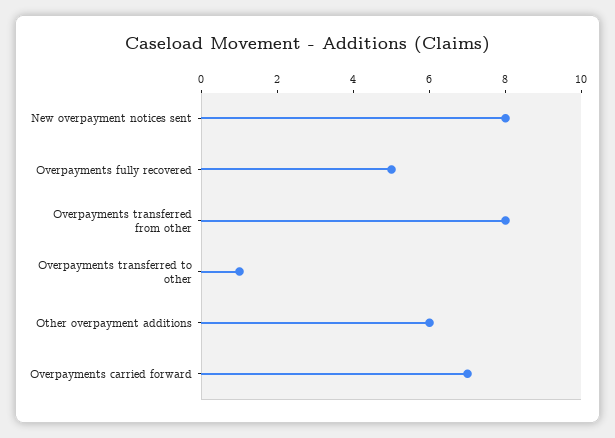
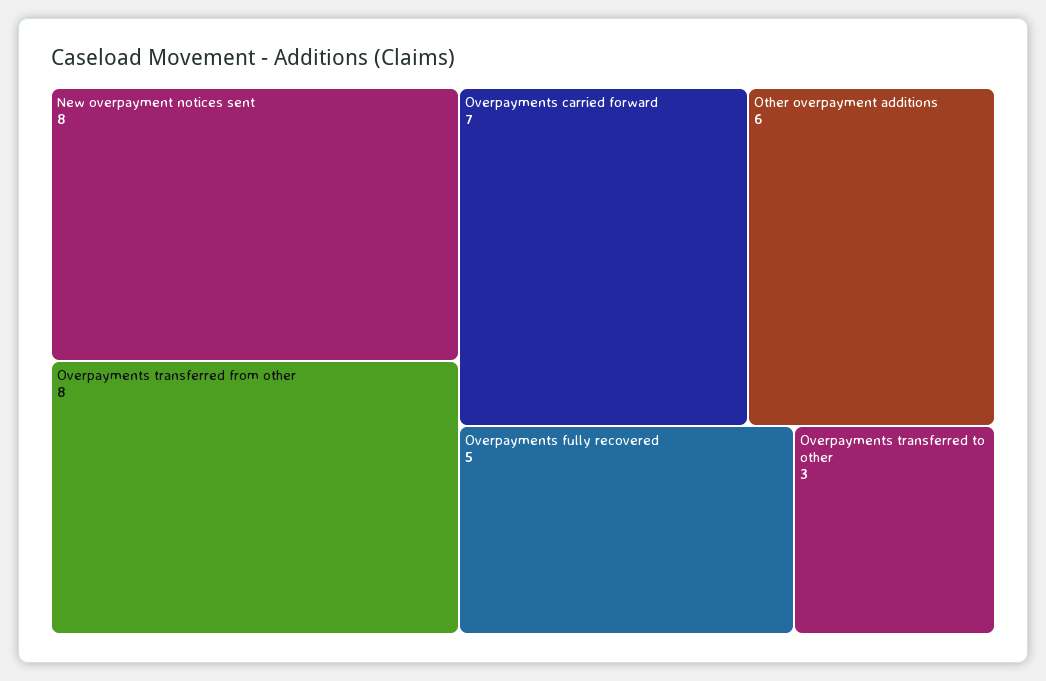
  {
    "New overpayment notices sent": 8,
    "Overpayments fully recovered": 5,
    "Overpayments transferred from other": 8,
-   "Overpayments transferred to other": 1,
+   "Overpayments transferred to other": 3,
    "Other overpayment additions": 6,
    "Overpayments carried forward": 7
  }

